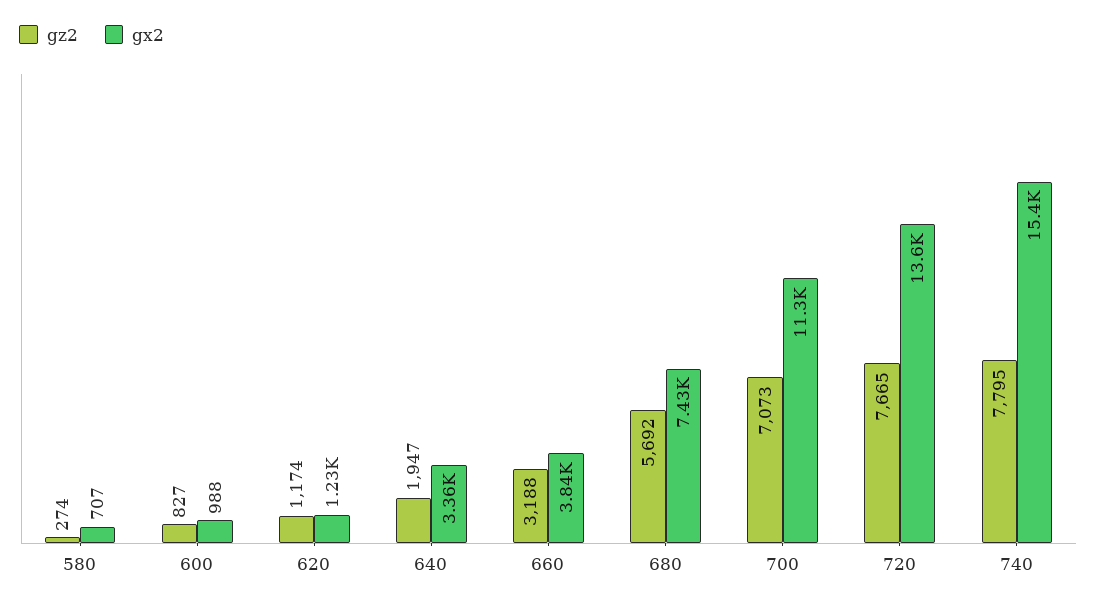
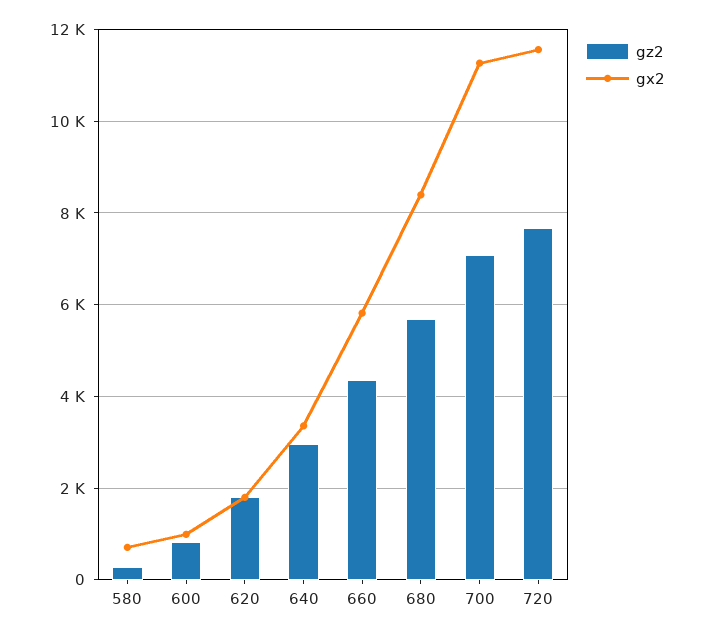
  {
    "gz2": {
      "580": 274,
      "600": 827,
-     "620": 1174,
+     "620": 1800,
-     "640": 1947,
+     "640": 3000,
-     "660": 3188,
+     "660": 4400,
      "680": 5692,
      "700": 7073,
-     "720": 7665,
+     "720": 7665
-     "740": 7795
    },
    "gx2": {
      "580": 707,
      "600": 988,
-     "620": 1230,
+     "620": 1800,
      "640": 3360,
-     "660": 3840,
+     "660": 5800,
-     "680": 7430,
+     "680": 8400,
      "700": 11300,
-     "720": 13600,
+     "720": 11600
-     "740": 15400
    }
  }

